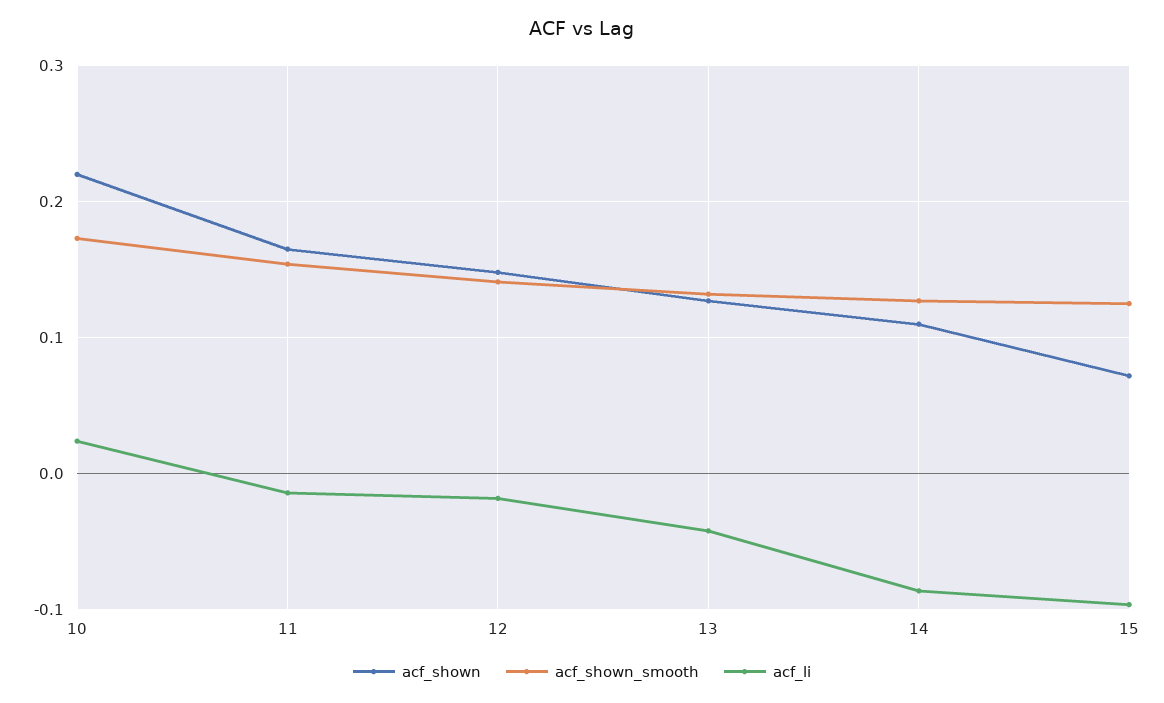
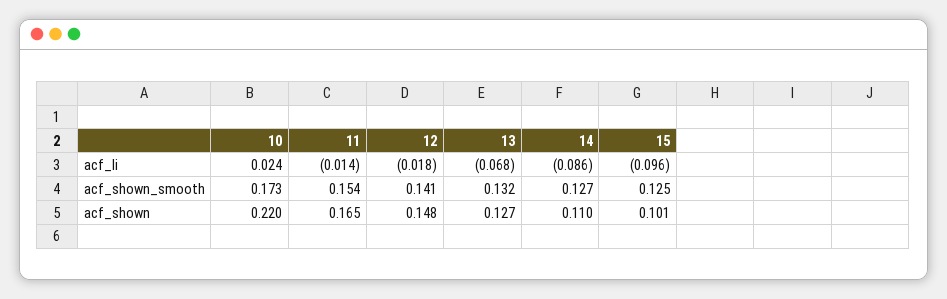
  {
    "acf_shown": {
      "10": 0.22,
      "11": 0.165,
      "12": 0.148,
      "13": 0.127,
      "14": 0.11,
-     "15": 0.07
+     "15": 0.101
    },
    "acf_shown_smooth": {
      "10": 0.173,
      "11": 0.154,
      "12": 0.141,
      "13": 0.132,
      "14": 0.127,
      "15": 0.125
    },
    "acf_li": {
      "10": 0.024,
      "11": -0.014,
      "12": -0.018,
-     "13": -0.04,
+     "13": -0.068,
      "14": -0.086,
      "15": -0.096
    }
  }

